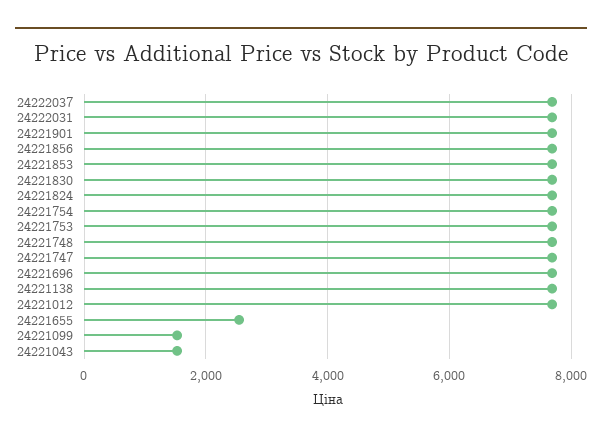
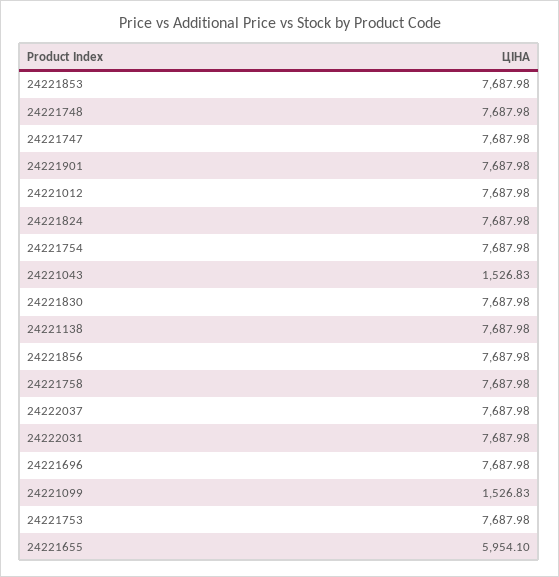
  {
    "24222037": 7687.98,
    "24222031": 7687.98,
    "24221901": 7687.98,
    "24221856": 7687.98,
    "24221853": 7687.98,
    "24221830": 7687.98,
    "24221824": 7687.98,
    "24221754": 7687.98,
    "24221753": 7687.98,
    "24221748": 7687.98,
    "24221747": 7687.98,
    "24221696": 7687.98,
    "24221138": 7687.98,
    "24221012": 7687.98,
-   "24221655": 2600,
+   "24221655": 5954.1,
    "24221099": 1526.83,
-   "24221043": 1526.83
+   "24221043": 1526.83,
+   "24221758": 7687.98
  }

